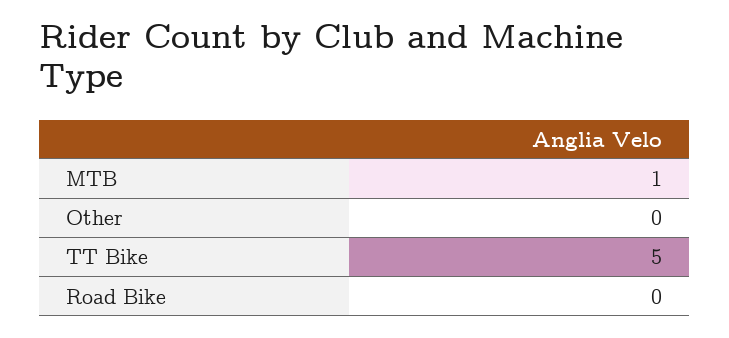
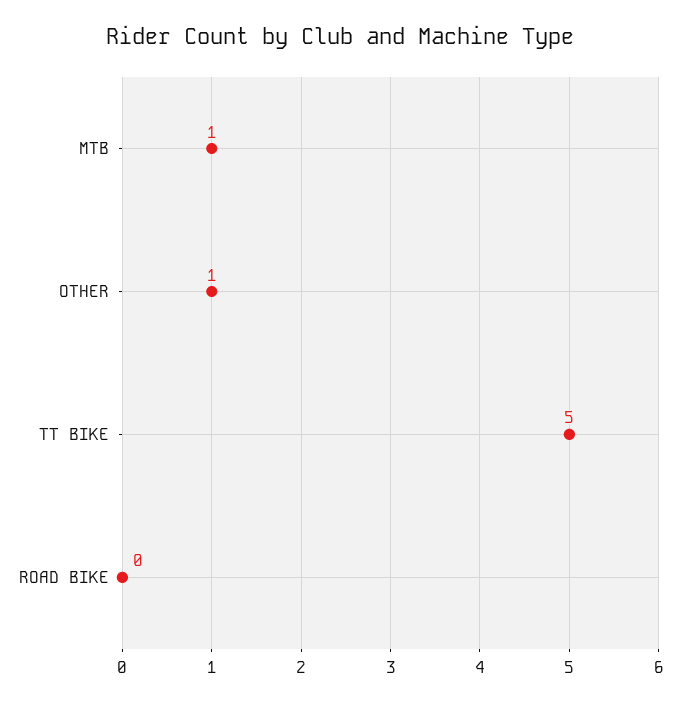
  {
    "MTB": 1,
-   "Other": 0,
+   "Other": 1,
    "TT Bike": 5,
    "Road Bike": 0
  }

